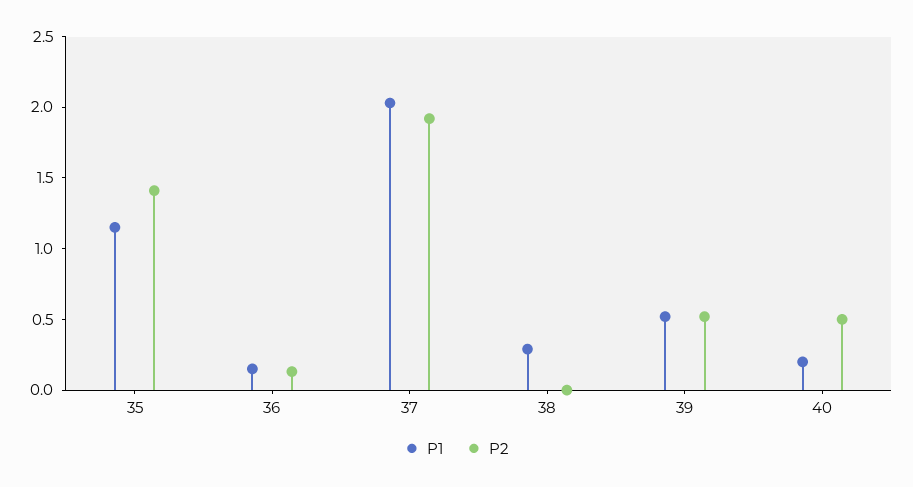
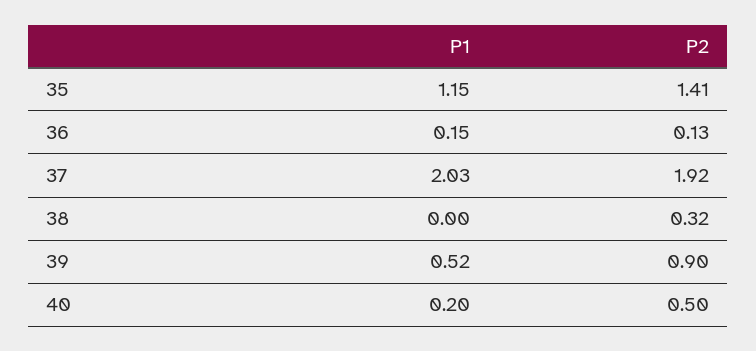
  {
    "P1": {
      "35": 1.15,
      "36": 0.15,
      "37": 2.03,
-     "38": 0.3,
+     "38": 0,
      "39": 0.52,
      "40": 0.2
    },
    "P2": {
      "35": 1.41,
      "36": 0.13,
      "37": 1.92,
-     "38": 0,
+     "38": 0.32,
-     "39": 0.5,
+     "39": 0.9,
      "40": 0.5
    }
  }

